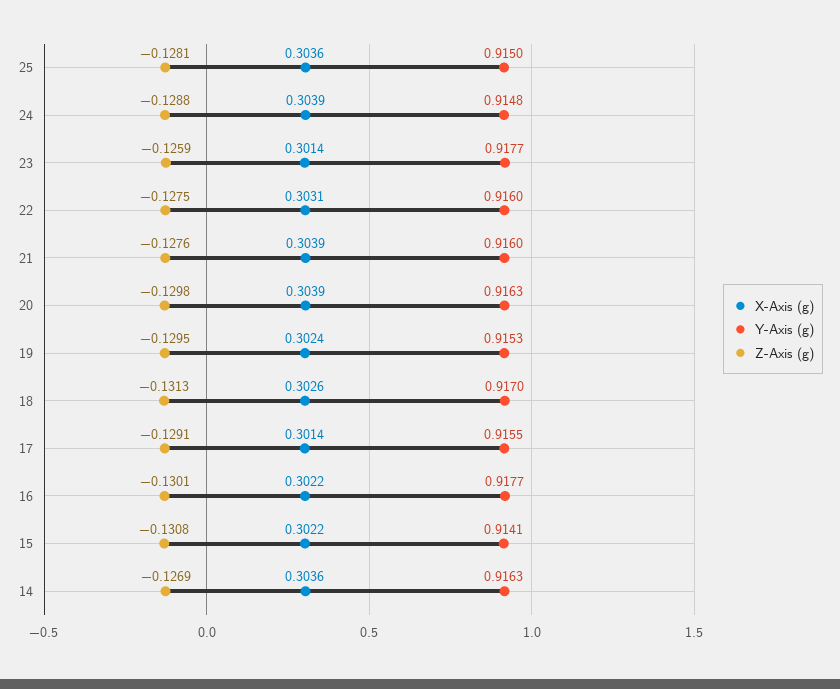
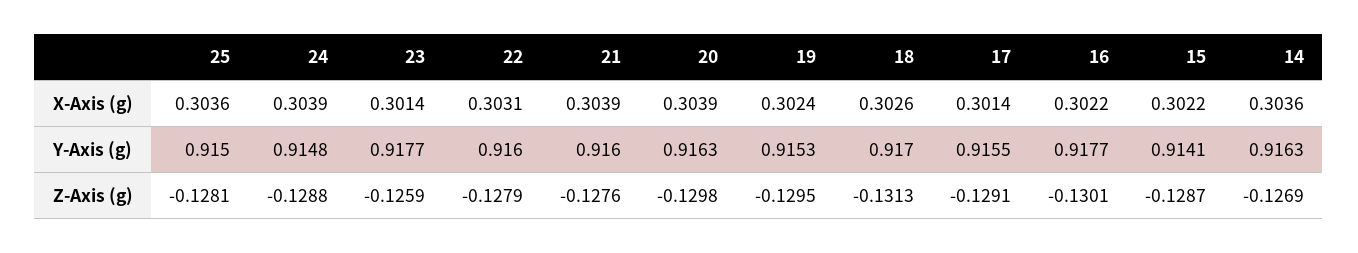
  {
    "X-Axis (g)": {
      "25": 0.3036,
      "24": 0.3039,
      "23": 0.3014,
      "22": 0.3031,
      "21": 0.3039,
      "20": 0.3039,
      "19": 0.3024,
      "18": 0.3026,
      "17": 0.3014,
      "16": 0.3022,
      "15": 0.3022,
      "14": 0.3036
    },
    "Y-Axis (g)": {
      "25": 0.915,
      "24": 0.9148,
      "23": 0.9177,
      "22": 0.916,
      "21": 0.916,
      "20": 0.9163,
      "19": 0.9153,
      "18": 0.917,
      "17": 0.9155,
      "16": 0.9177,
      "15": 0.9141,
      "14": 0.9163
    },
    "Z-Axis (g)": {
      "25": -0.1281,
      "24": -0.1288,
      "23": -0.1259,
-     "22": -0.1275,
+     "22": -0.1279,
      "21": -0.1276,
      "20": -0.1298,
      "19": -0.1295,
      "18": -0.1313,
      "17": -0.1291,
      "16": -0.1301,
-     "15": -0.1308,
+     "15": -0.1287,
      "14": -0.1269
    }
  }

